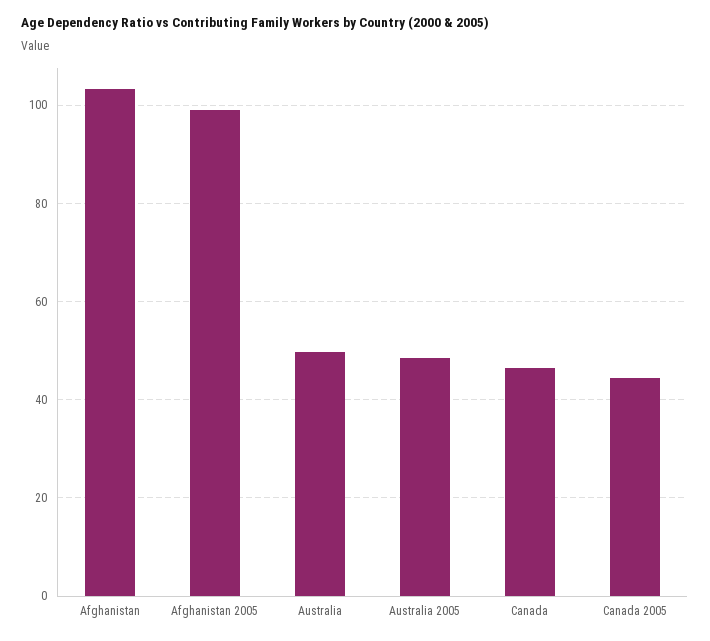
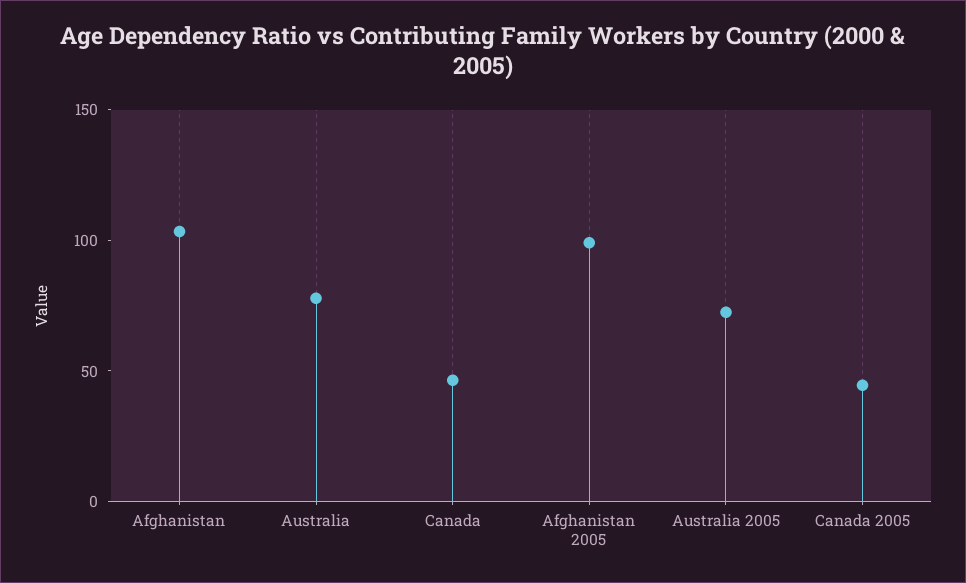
  {
    "Afghanistan": 104,
    "Afghanistan 2005": 100,
-   "Australia": 50,
+   "Australia": 80,
-   "Australia 2005": 48,
+   "Australia 2005": 70,
    "Canada": 46,
    "Canada 2005": 44
  }

